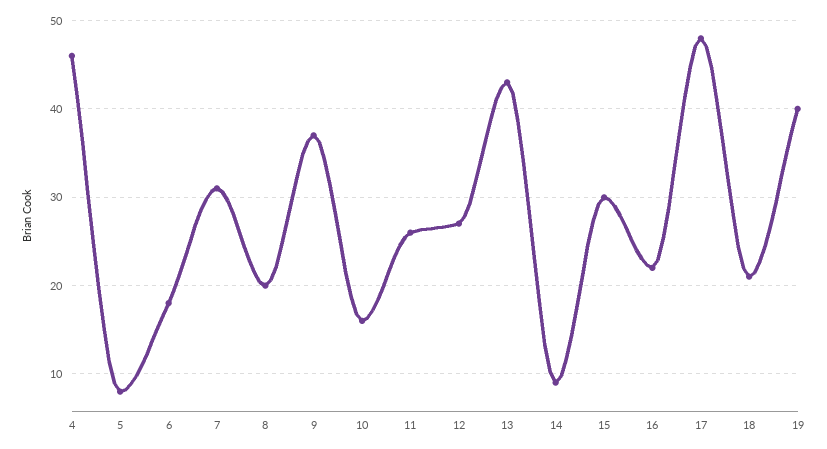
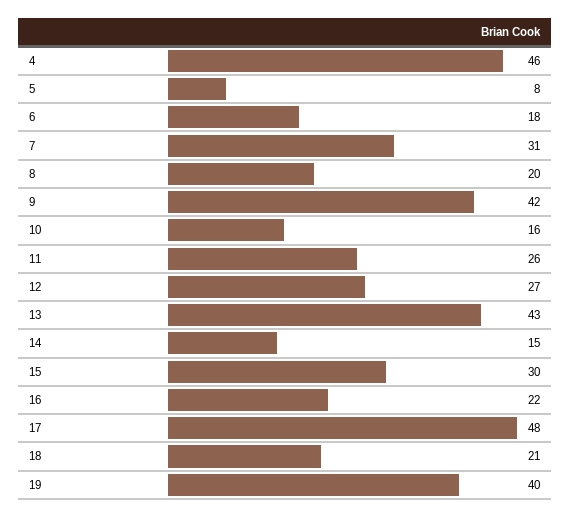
  {
    "4": 46,
    "5": 8,
    "6": 18,
    "7": 31,
    "8": 20,
-   "9": 37,
+   "9": 42,
    "10": 16,
    "11": 26,
    "12": 27,
    "13": 43,
-   "14": 9,
+   "14": 15,
    "15": 30,
    "16": 22,
    "17": 48,
    "18": 21,
    "19": 40
  }

